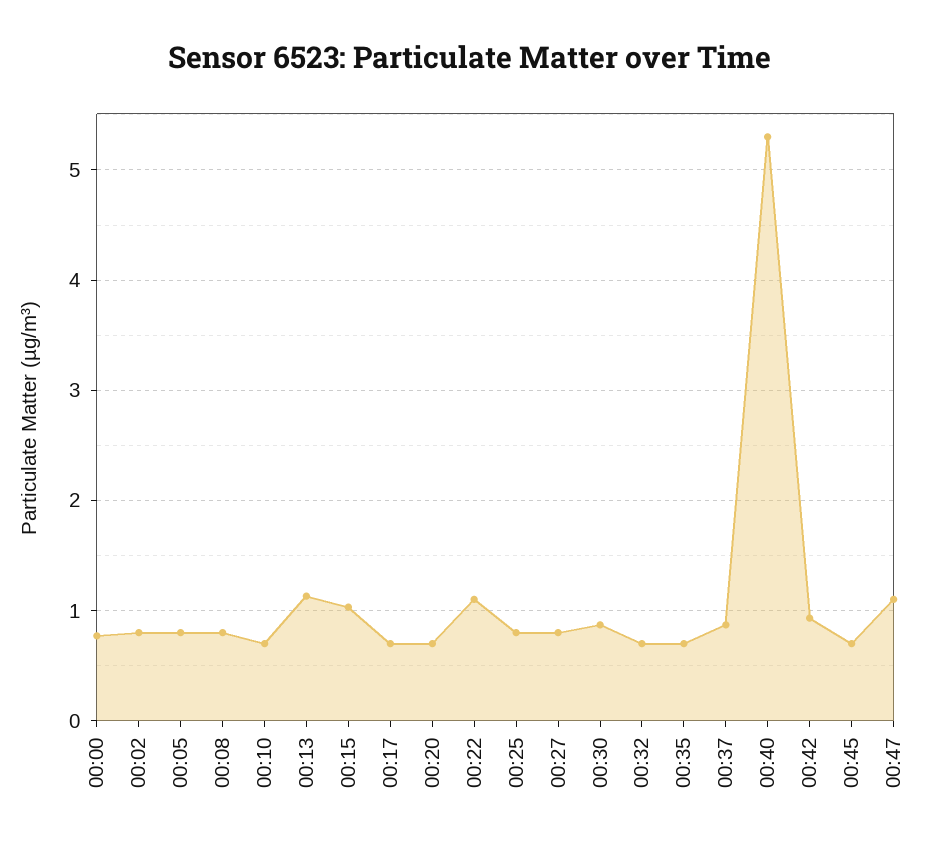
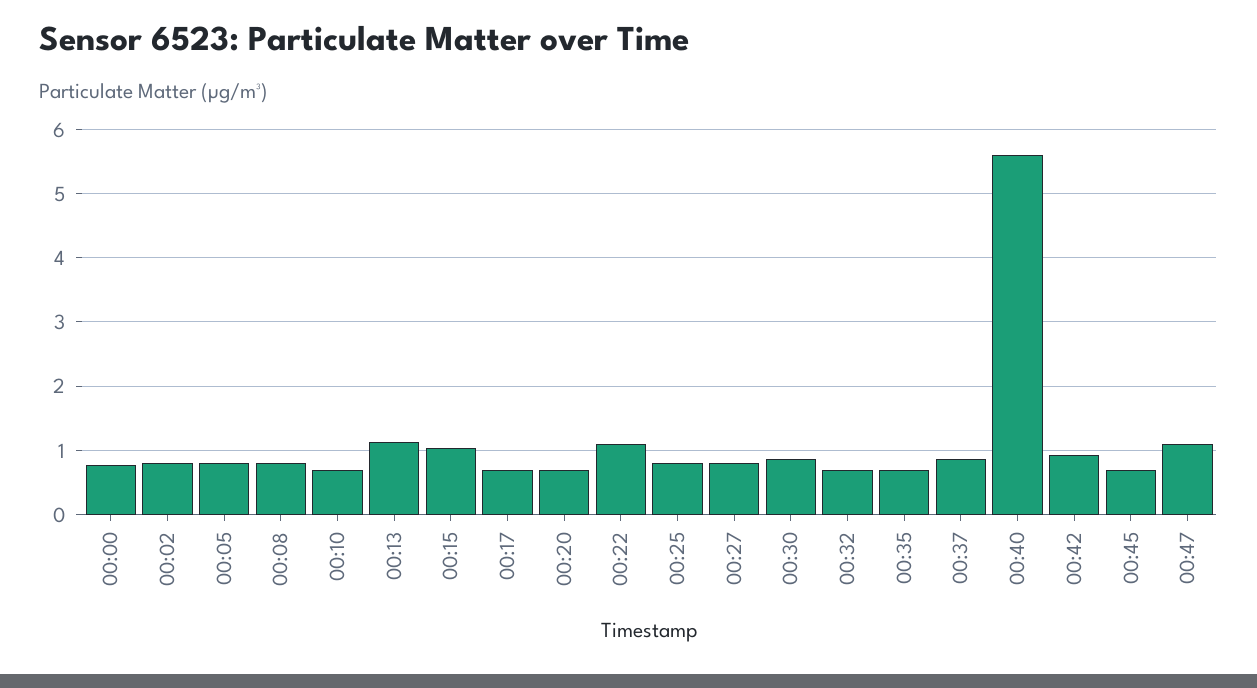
  {
    "00:00": 0.8,
    "00:02": 0.8,
    "00:05": 0.8,
    "00:08": 0.8,
    "00:10": 0.7,
    "00:13": 1.1,
    "00:15": 1,
    "00:17": 0.7,
    "00:20": 0.7,
    "00:22": 1.1,
    "00:25": 0.8,
    "00:27": 0.8,
    "00:30": 0.9,
    "00:32": 0.7,
    "00:35": 0.7,
    "00:37": 0.9,
-   "00:40": 5.3,
+   "00:40": 5.6,
    "00:42": 0.9,
    "00:45": 0.7,
    "00:47": 1.1
  }

